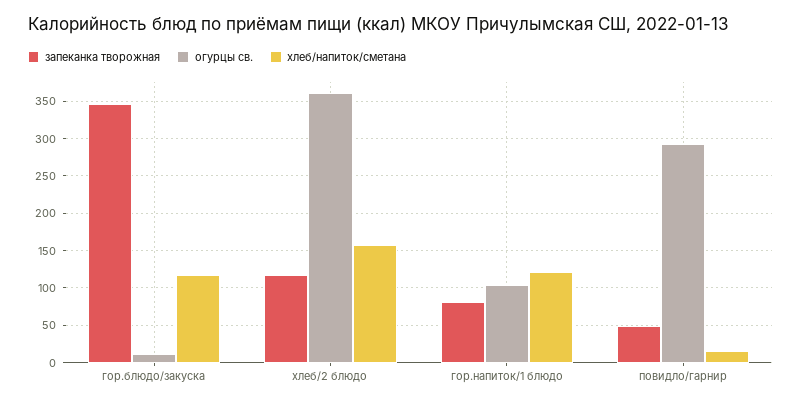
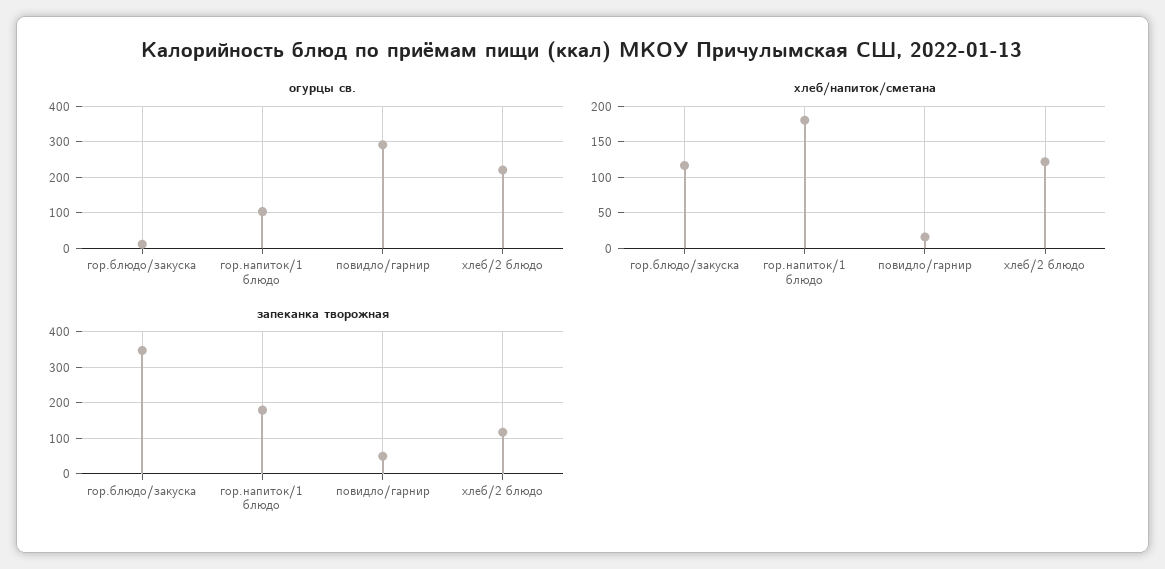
  {
    "запеканка творожная": {
      "гор.блюдо/закуска": 350,
      "хлеб/2 блюдо": 120,
-     "гор.напиток/1 блюдо": 80,
+     "гор.напиток/1 блюдо": 180,
      "повидло/гарнир": 50
    },
    "огурцы св.": {
      "гор.блюдо/закуска": 10,
-     "хлеб/2 блюдо": 360,
+     "хлеб/2 блюдо": 220,
      "гор.напиток/1 блюдо": 100,
      "повидло/гарнир": 290
    },
    "хлеб/напиток/сметана": {
      "гор.блюдо/закуска": 120,
-     "хлеб/2 блюдо": 160,
+     "хлеб/2 блюдо": 120,
-     "гор.напиток/1 блюдо": 120,
+     "гор.напиток/1 блюдо": 180,
      "повидло/гарнир": 20
    }
  }

